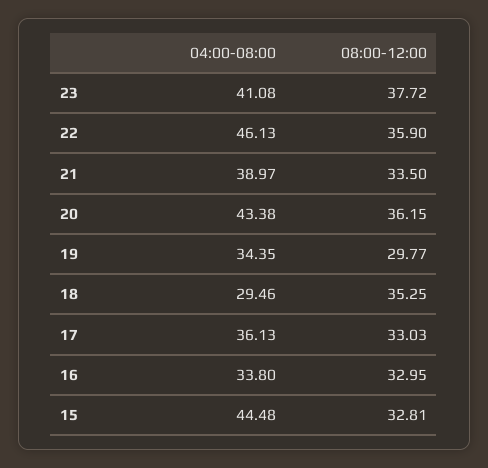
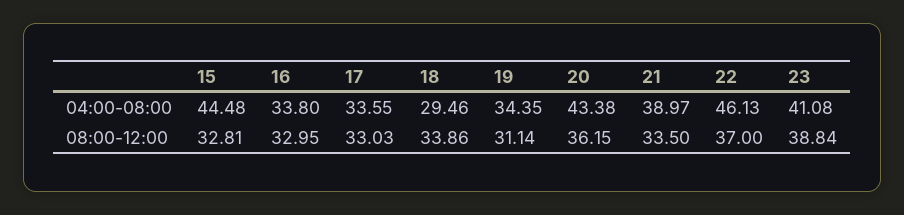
  {
    "04:00-08:00": {
      "23": 41.08,
      "22": 46.13,
      "21": 38.97,
      "20": 43.38,
      "19": 34.35,
      "18": 29.46,
-     "17": 36.13,
+     "17": 33.55,
      "16": 33.8,
      "15": 44.48
    },
    "08:00-12:00": {
-     "23": 37.72,
+     "23": 38.84,
-     "22": 35.9,
+     "22": 37,
      "21": 33.5,
      "20": 36.15,
-     "19": 29.77,
+     "19": 31.14,
-     "18": 35.25,
+     "18": 33.86,
      "17": 33.03,
      "16": 32.95,
      "15": 32.81
    }
  }

